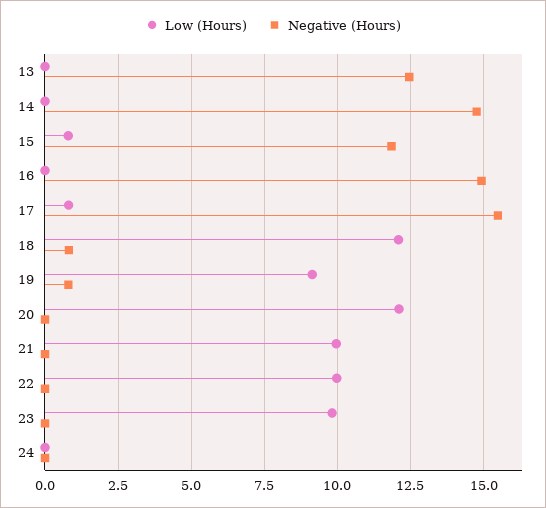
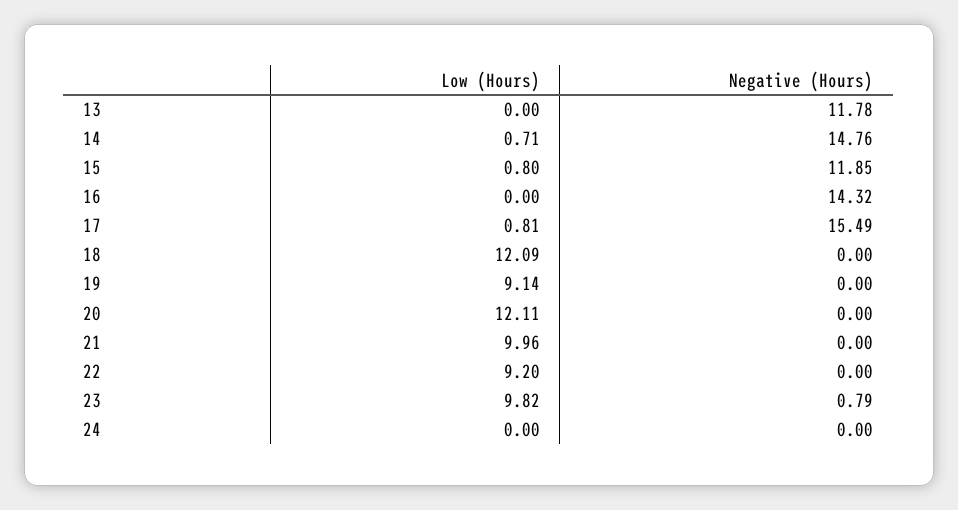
  {
    "Low (Hours)": {
      "13": 0,
-     "14": 0,
+     "14": 0.71,
      "15": 0.8,
      "16": 0,
      "17": 0.81,
      "18": 12.09,
      "19": 9.14,
      "20": 12.11,
      "21": 9.96,
-     "22": 10,
+     "22": 9.2,
      "23": 9.82,
      "24": 0
    },
    "Negative (Hours)": {
-     "13": 12.5,
+     "13": 11.78,
      "14": 14.76,
      "15": 11.85,
-     "16": 15,
+     "16": 14.32,
      "17": 15.49,
-     "18": 0.75,
+     "18": 0,
-     "19": 0.75,
+     "19": 0,
      "20": 0,
      "21": 0,
      "22": 0,
-     "23": 0,
+     "23": 0.79,
      "24": 0
    }
  }

